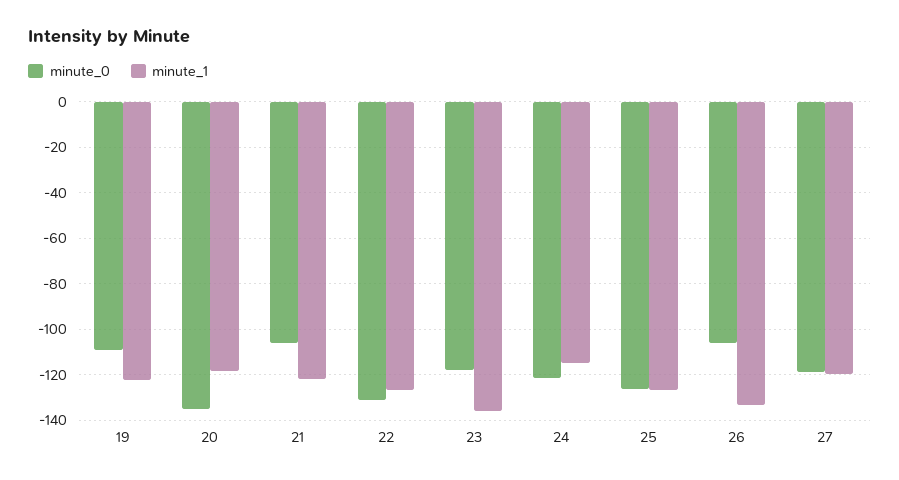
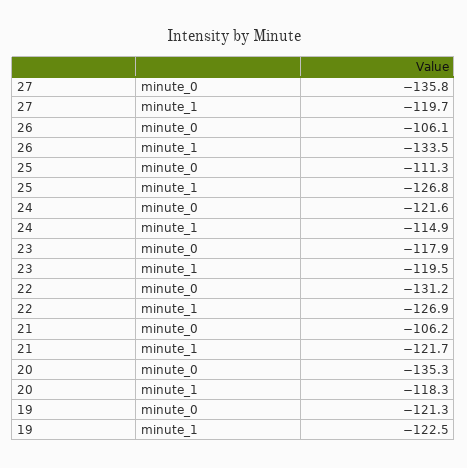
  {
    "minute_0": {
-     "19": -110,
+     "19": -121.3,
      "20": -135.3,
      "21": -106.2,
      "22": -131.2,
      "23": -117.9,
      "24": -121.6,
-     "25": -125,
+     "25": -111.3,
      "26": -106.1,
-     "27": -120
+     "27": -135.8
    },
    "minute_1": {
      "19": -122.5,
      "20": -118.3,
      "21": -121.7,
      "22": -126.9,
-     "23": -135,
+     "23": -119.5,
      "24": -114.9,
      "25": -126.8,
      "26": -133.5,
      "27": -119.7
    }
  }

